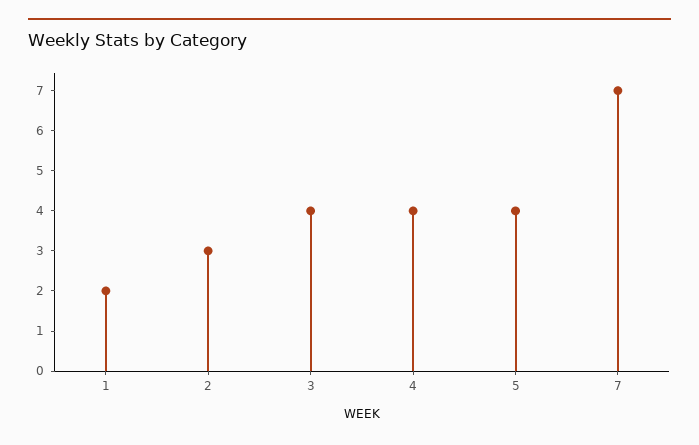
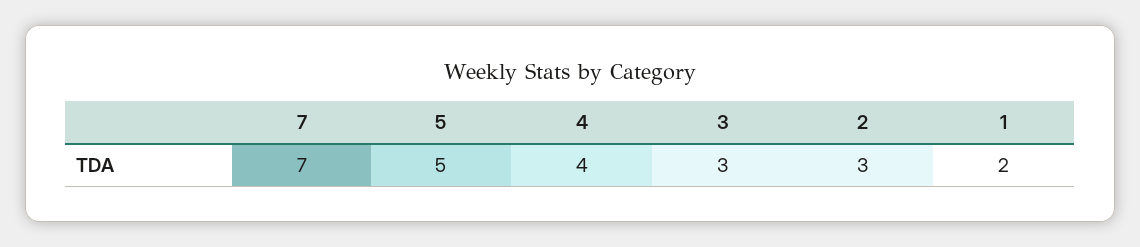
  {
    "1": 2,
    "2": 3,
-   "3": 4,
+   "3": 3,
    "4": 4,
-   "5": 4,
+   "5": 5,
    "7": 7
  }

